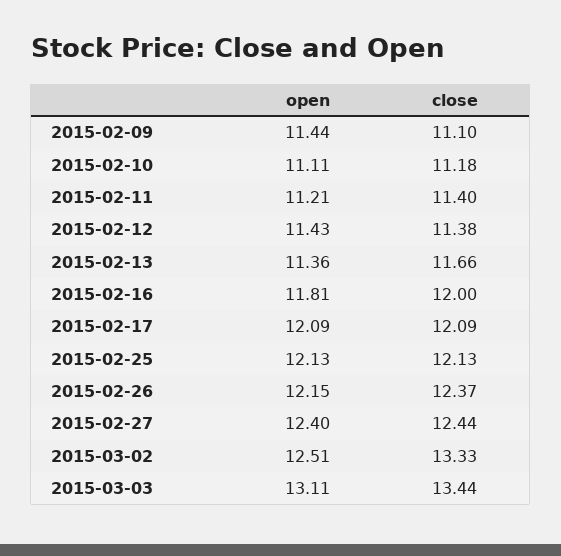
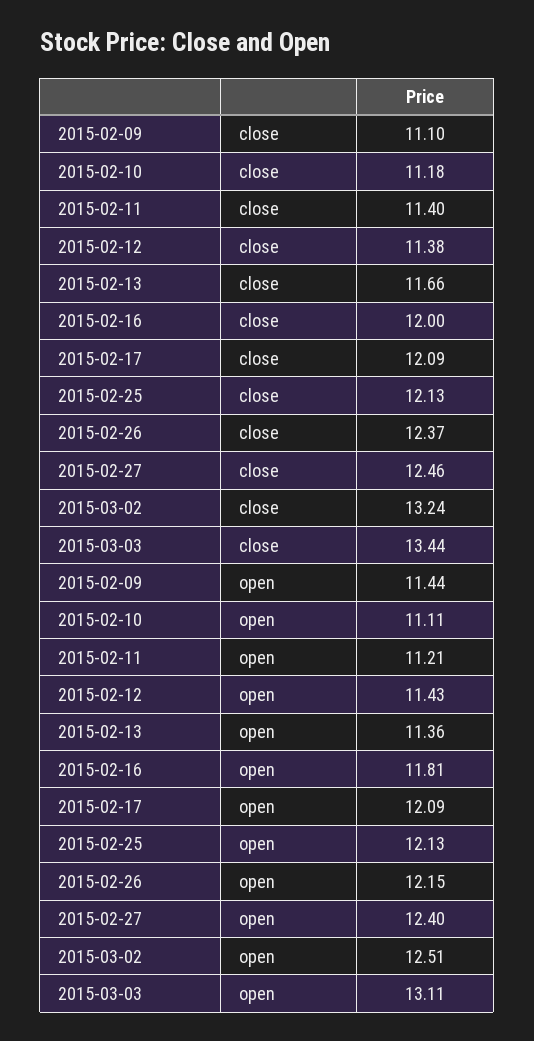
  {
    "open": {
      "2015-02-09": 11.44,
      "2015-02-10": 11.11,
      "2015-02-11": 11.21,
      "2015-02-12": 11.43,
      "2015-02-13": 11.36,
      "2015-02-16": 11.81,
      "2015-02-17": 12.09,
      "2015-02-25": 12.13,
      "2015-02-26": 12.15,
      "2015-02-27": 12.4,
      "2015-03-02": 12.51,
      "2015-03-03": 13.11
    },
    "close": {
      "2015-02-09": 11.1,
      "2015-02-10": 11.18,
      "2015-02-11": 11.4,
      "2015-02-12": 11.38,
      "2015-02-13": 11.66,
      "2015-02-16": 12,
      "2015-02-17": 12.09,
      "2015-02-25": 12.13,
      "2015-02-26": 12.37,
-     "2015-02-27": 12.44,
+     "2015-02-27": 12.46,
-     "2015-03-02": 13.33,
+     "2015-03-02": 13.24,
      "2015-03-03": 13.44
    }
  }

